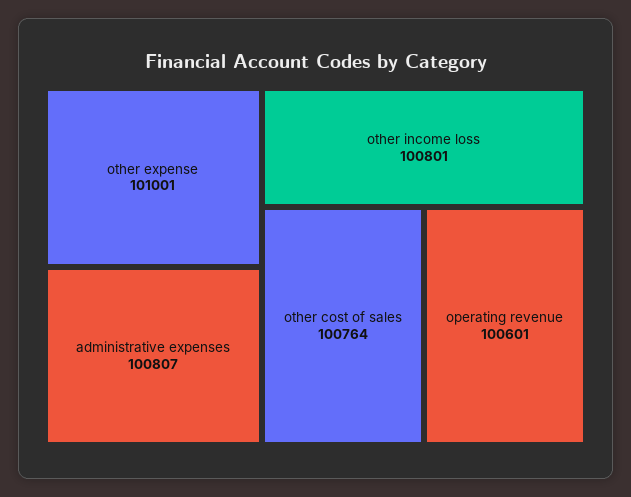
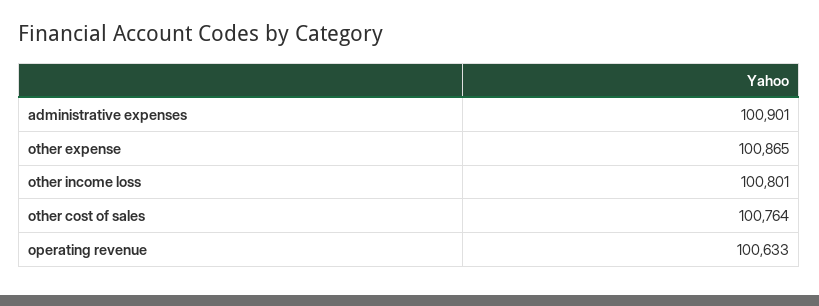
  {
-   "other expense": 101001,
+   "other expense": 100865,
-   "administrative expenses": 100807,
+   "administrative expenses": 100901,
    "other income loss": 100801,
    "other cost of sales": 100764,
-   "operating revenue": 100601
+   "operating revenue": 100633
  }

